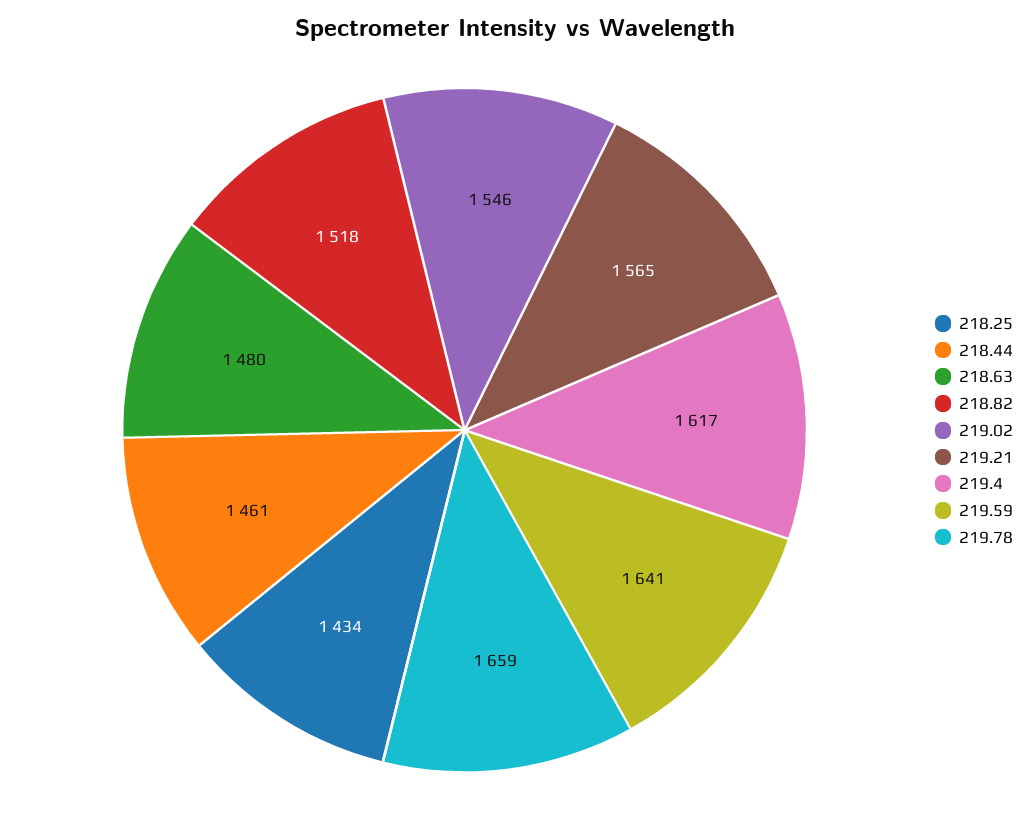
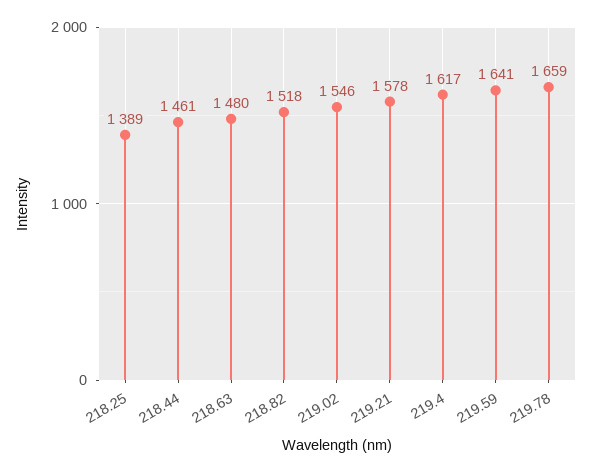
  {
-   "218.25": 1434,
+   "218.25": 1389,
    "218.44": 1461,
    "218.63": 1480,
    "218.82": 1518,
    "219.02": 1546,
-   "219.21": 1565,
+   "219.21": 1578,
    "219.4": 1617,
    "219.59": 1641,
    "219.78": 1659
  }

